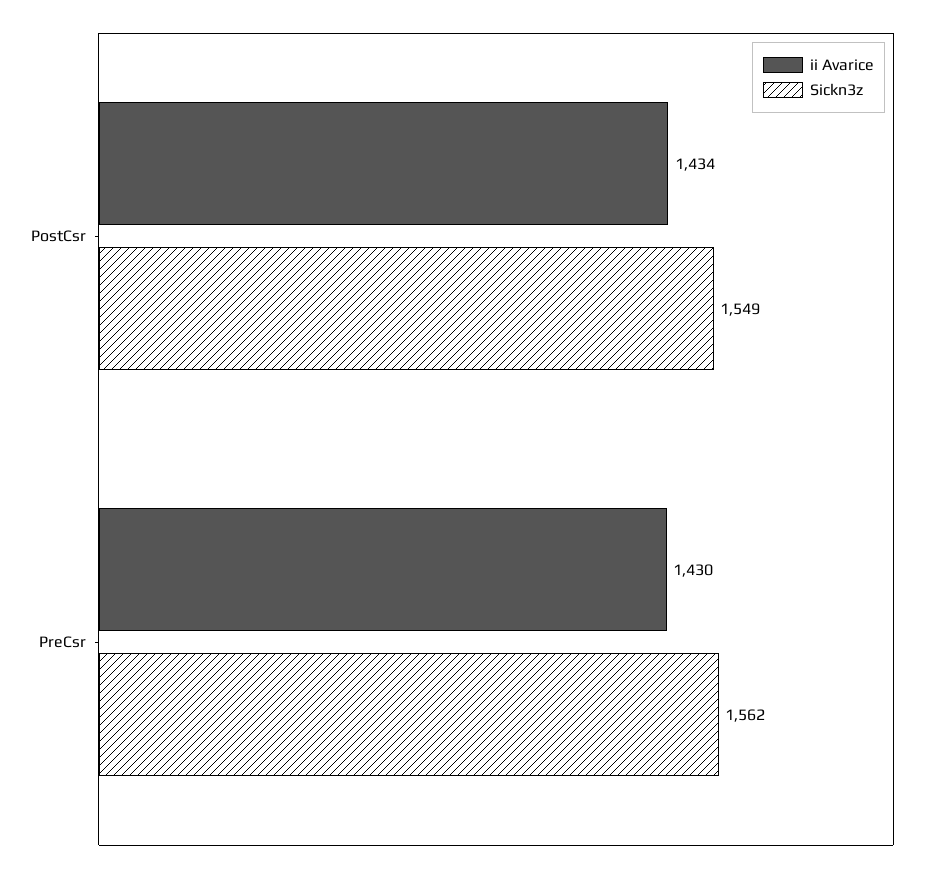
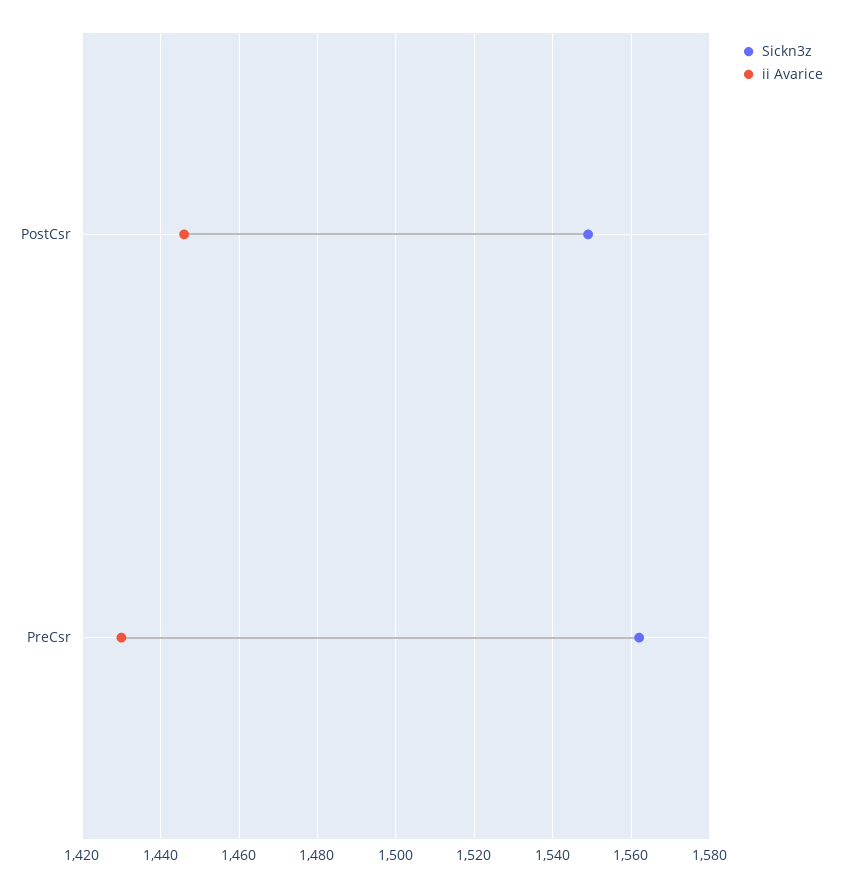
  {
    "ii Avarice": {
-     "PostCsr": 1434,
+     "PostCsr": 1445,
      "PreCsr": 1430
    },
    "Sickn3z": {
      "PostCsr": 1549,
      "PreCsr": 1562
    }
  }

